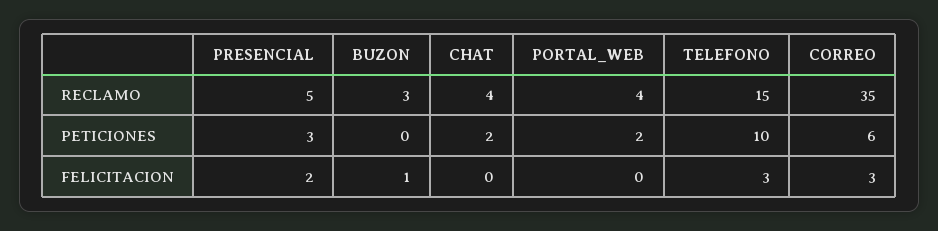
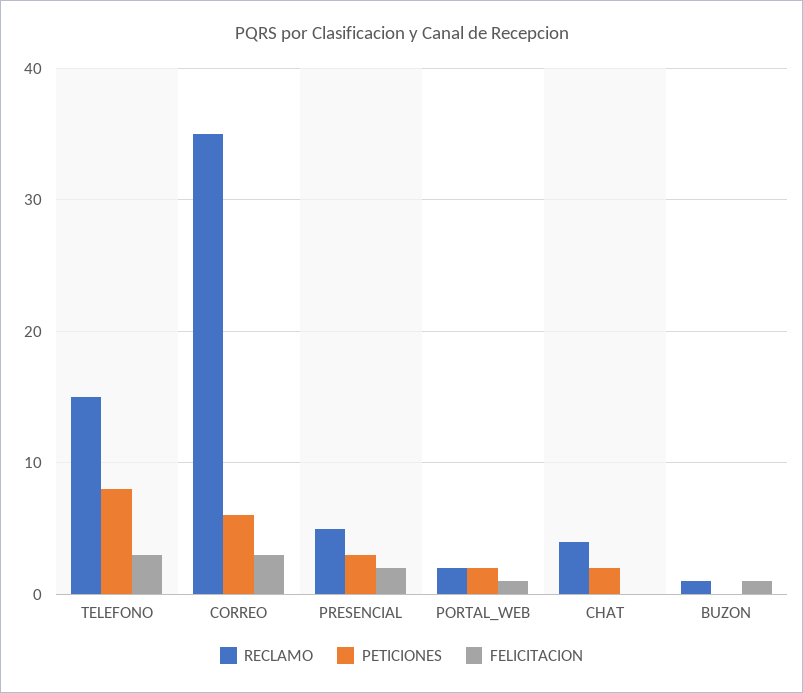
  {
    "RECLAMO": {
      "PRESENCIAL": 5,
-     "BUZON": 3,
+     "BUZON": 1,
      "CHAT": 4,
-     "PORTAL_WEB": 4,
+     "PORTAL_WEB": 2,
      "TELEFONO": 15,
      "CORREO": 35
    },
    "PETICIONES": {
      "PRESENCIAL": 3,
      "BUZON": 0,
      "CHAT": 2,
      "PORTAL_WEB": 2,
-     "TELEFONO": 10,
+     "TELEFONO": 8,
      "CORREO": 6
    },
    "FELICITACION": {
      "PRESENCIAL": 2,
      "BUZON": 1,
      "CHAT": 0,
-     "PORTAL_WEB": 0,
+     "PORTAL_WEB": 1,
      "TELEFONO": 3,
      "CORREO": 3
    }
  }

